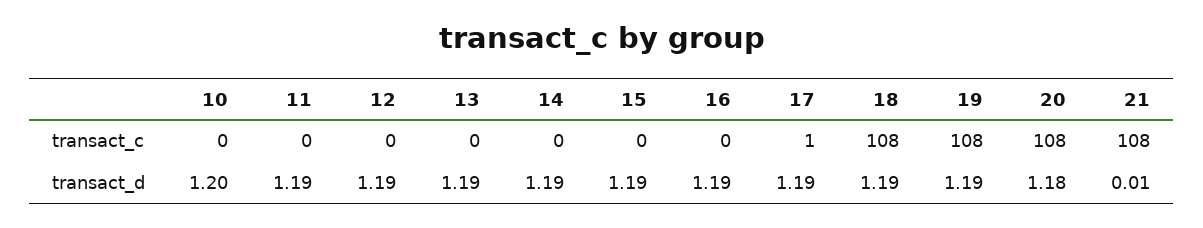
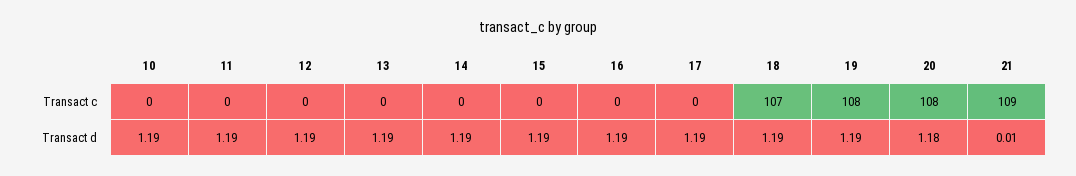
  {
    "10": {
      "transact_c": 0,
-     "transact_d": 1.2
+     "transact_d": 1.19
    },
    "11": {
      "transact_c": 0,
      "transact_d": 1.19
    },
    "12": {
      "transact_c": 0,
      "transact_d": 1.19
    },
    "13": {
      "transact_c": 0,
      "transact_d": 1.19
    },
    "14": {
      "transact_c": 0,
      "transact_d": 1.19
    },
    "15": {
      "transact_c": 0,
      "transact_d": 1.19
    },
    "16": {
      "transact_c": 0,
      "transact_d": 1.19
    },
    "17": {
-     "transact_c": 1,
+     "transact_c": 0,
      "transact_d": 1.19
    },
    "18": {
-     "transact_c": 108,
+     "transact_c": 107,
      "transact_d": 1.19
    },
    "19": {
      "transact_c": 108,
      "transact_d": 1.19
    },
    "20": {
      "transact_c": 108,
      "transact_d": 1.18
    },
    "21": {
-     "transact_c": 108,
+     "transact_c": 109,
      "transact_d": 0.01
    }
  }

